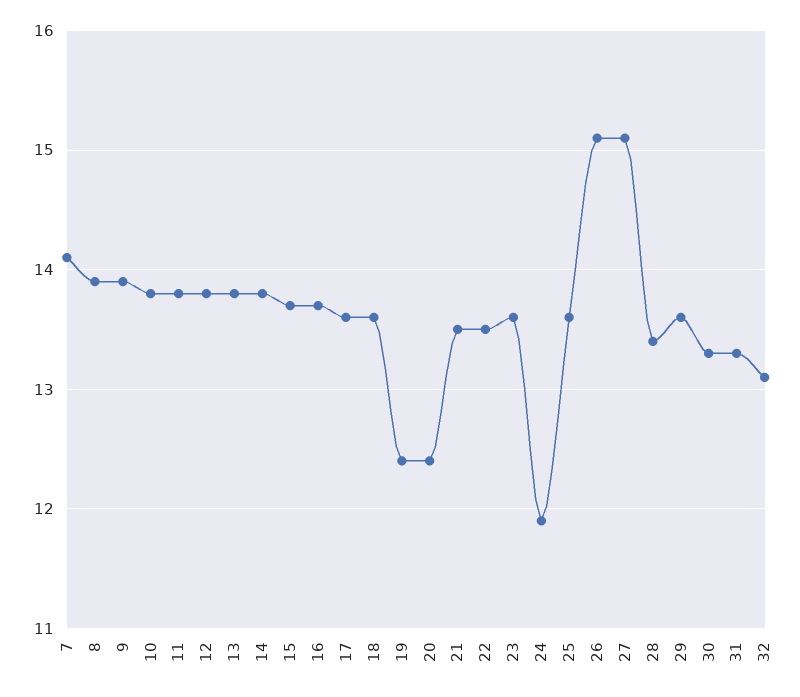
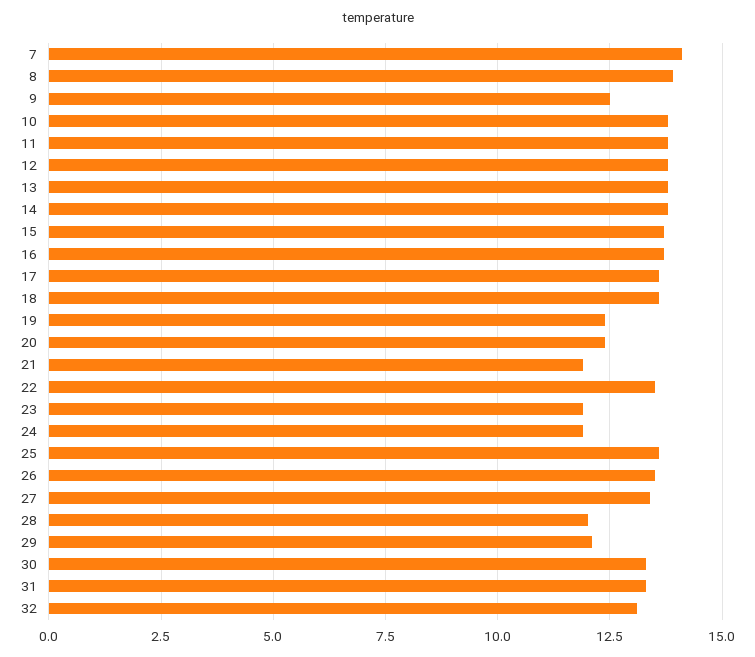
  {
    "7": 14.1,
    "8": 13.9,
-   "9": 13.9,
+   "9": 12.5,
    "10": 13.8,
    "11": 13.8,
    "12": 13.8,
    "13": 13.8,
    "14": 13.8,
    "15": 13.7,
    "16": 13.7,
    "17": 13.6,
    "18": 13.6,
    "19": 12.4,
    "20": 12.4,
-   "21": 13.5,
+   "21": 12,
    "22": 13.5,
-   "23": 13.6,
+   "23": 12,
    "24": 11.9,
    "25": 13.6,
-   "26": 15.1,
+   "26": 13.5,
-   "27": 15.1,
+   "27": 13.5,
-   "28": 13.4,
+   "28": 12,
-   "29": 13.6,
+   "29": 12,
    "30": 13.3,
    "31": 13.3,
    "32": 13.1
  }

